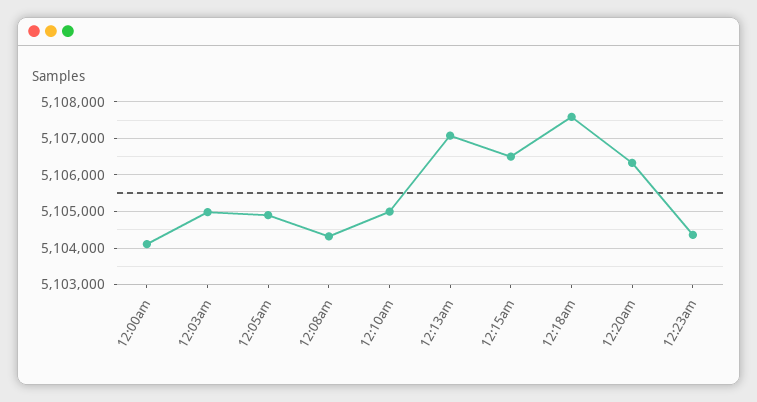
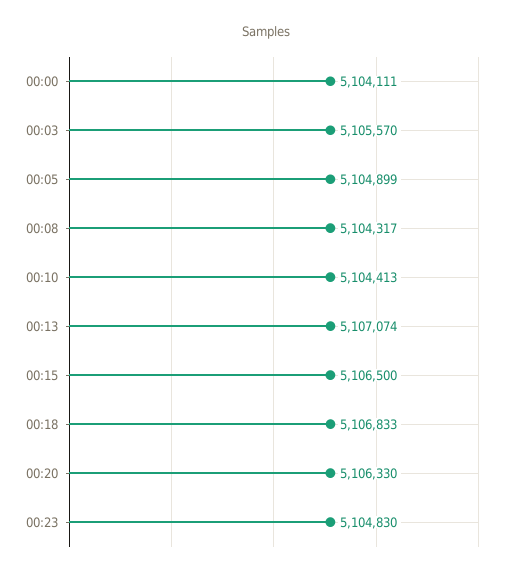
  {
    "12:00am": 5104111,
-   "12:03am": 5105000,
+   "12:03am": 5105570,
    "12:05am": 5104899,
    "12:08am": 5104317,
-   "12:10am": 5105000,
+   "12:10am": 5104413,
    "12:13am": 5107074,
    "12:15am": 5106500,
-   "12:18am": 5107600,
+   "12:18am": 5106833,
    "12:20am": 5106330,
-   "12:23am": 5104400
+   "12:23am": 5104830
  }

